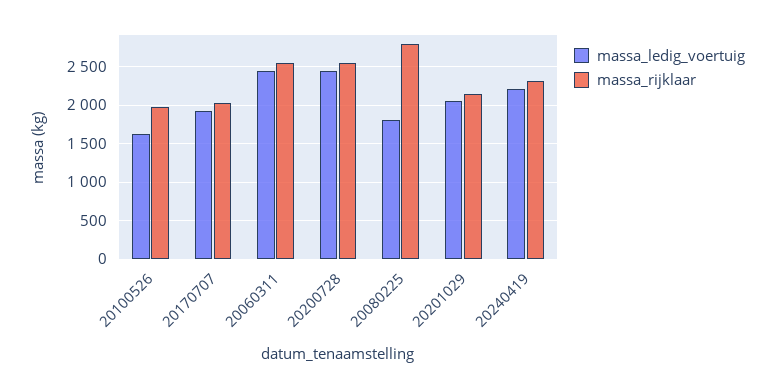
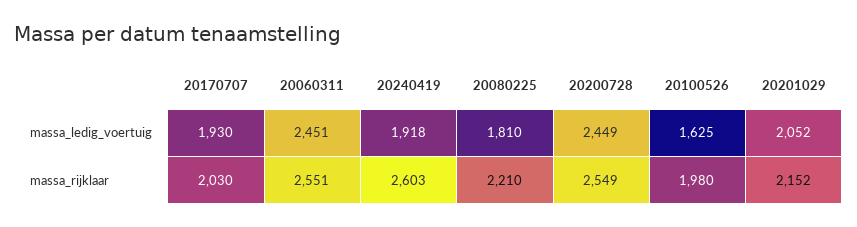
  {
    "massa_ledig_voertuig": {
      "20100526": 1625,
      "20170707": 1930,
      "20060311": 2451,
      "20200728": 2449,
      "20080225": 1810,
      "20201029": 2052,
-     "20240419": 2200
+     "20240419": 1918
    },
    "massa_rijklaar": {
      "20100526": 1980,
      "20170707": 2030,
      "20060311": 2551,
      "20200728": 2549,
-     "20080225": 2800,
+     "20080225": 2210,
      "20201029": 2152,
-     "20240419": 2300
+     "20240419": 2603
    }
  }

